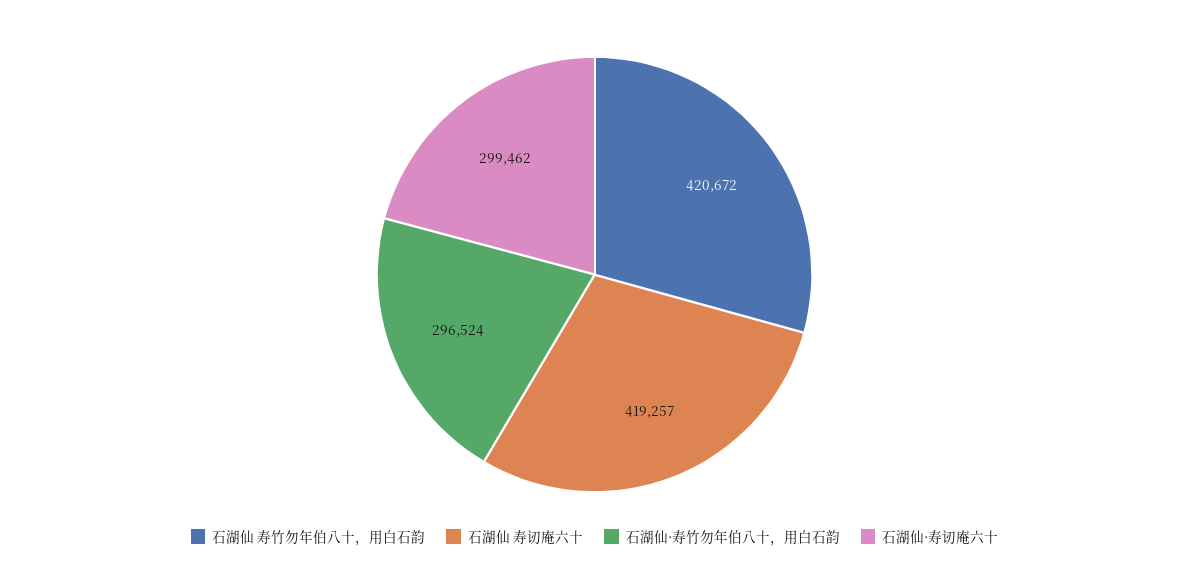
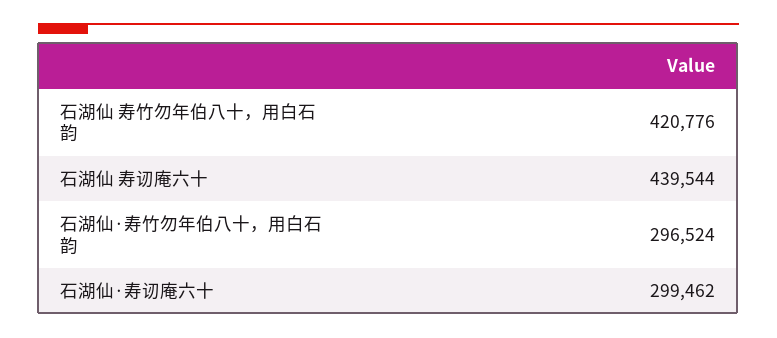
  {
-   "石湖仙 寿竹勿年伯八十，用白石韵": 420672,
+   "石湖仙 寿竹勿年伯八十，用白石韵": 420776,
-   "石湖仙 寿讱庵六十": 419257,
+   "石湖仙 寿讱庵六十": 439544,
    "石湖仙·寿竹勿年伯八十，用白石韵": 296524,
    "石湖仙·寿讱庵六十": 299462
  }

